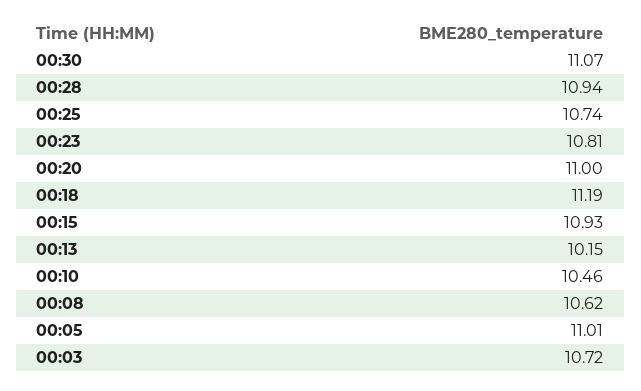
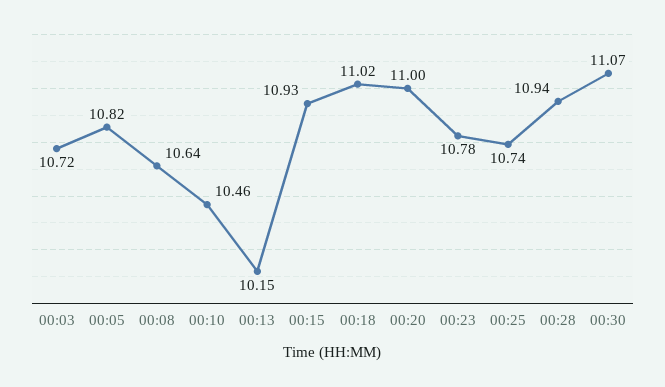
  {
    "00:30": 11.07,
    "00:28": 10.94,
    "00:25": 10.74,
-   "00:23": 10.81,
+   "00:23": 10.78,
    "00:20": 11,
-   "00:18": 11.19,
+   "00:18": 11.02,
    "00:15": 10.93,
    "00:13": 10.15,
    "00:10": 10.46,
-   "00:08": 10.62,
+   "00:08": 10.64,
-   "00:05": 11.01,
+   "00:05": 10.82,
    "00:03": 10.72
  }

